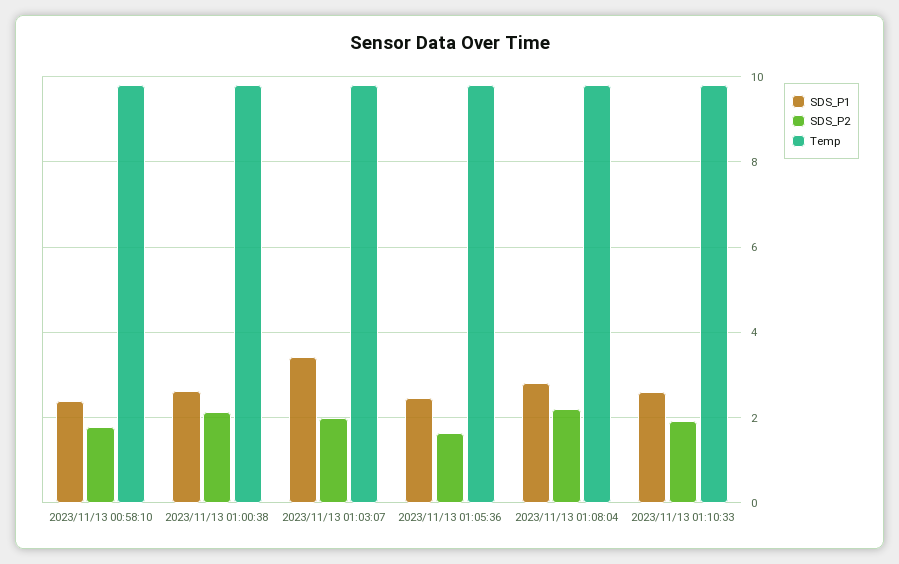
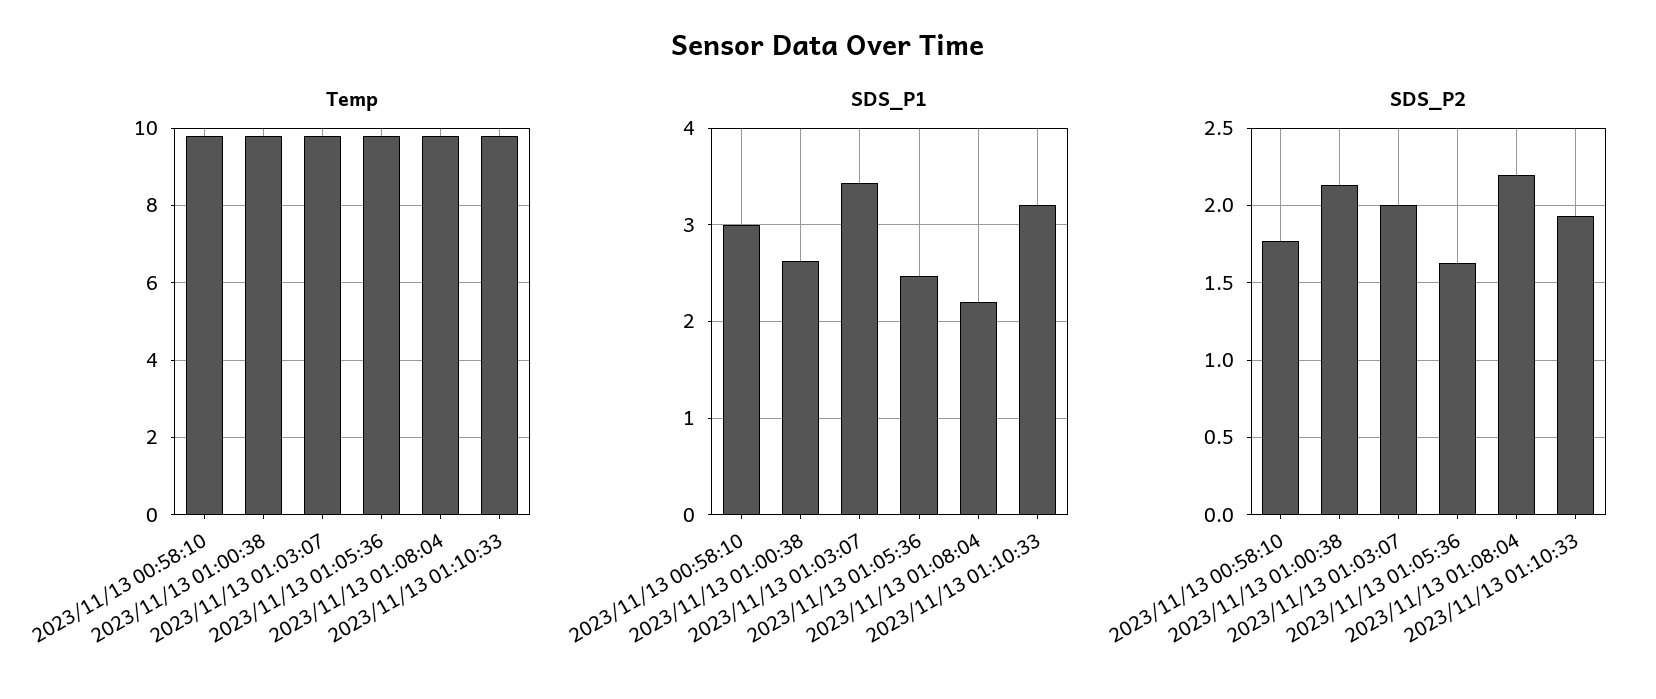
  {
    "SDS_P1": {
-     "2023/11/13 00:58:10": 2.4,
+     "2023/11/13 00:58:10": 3,
      "2023/11/13 01:00:38": 2.6,
      "2023/11/13 01:03:07": 3.4,
      "2023/11/13 01:05:36": 2.5,
-     "2023/11/13 01:08:04": 2.8,
+     "2023/11/13 01:08:04": 2.2,
-     "2023/11/13 01:10:33": 2.6
+     "2023/11/13 01:10:33": 3.2
    },
    "SDS_P2": {
      "2023/11/13 00:58:10": 1.75,
      "2023/11/13 01:00:38": 2.15,
      "2023/11/13 01:03:07": 2,
      "2023/11/13 01:05:36": 1.65,
      "2023/11/13 01:08:04": 2.2,
      "2023/11/13 01:10:33": 1.95
    },
    "Temp": {
      "2023/11/13 00:58:10": 9.8,
      "2023/11/13 01:00:38": 9.8,
      "2023/11/13 01:03:07": 9.8,
      "2023/11/13 01:05:36": 9.8,
      "2023/11/13 01:08:04": 9.8,
      "2023/11/13 01:10:33": 9.8
    }
  }

